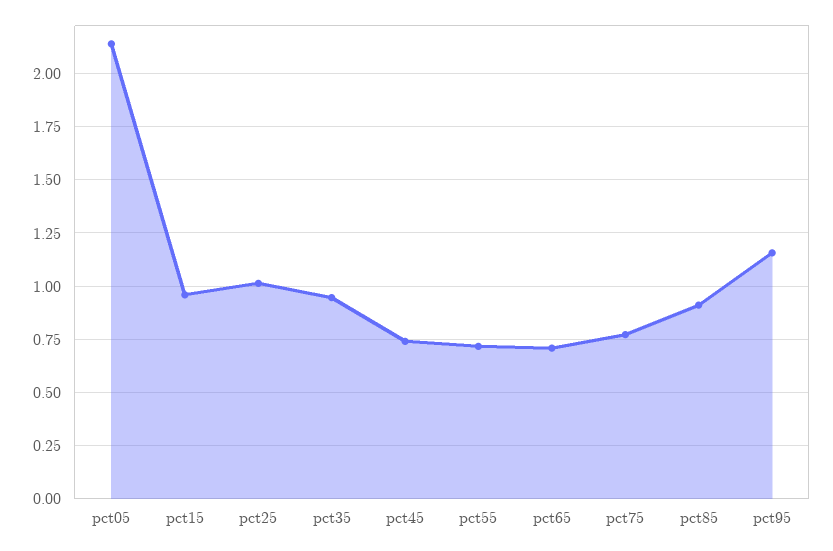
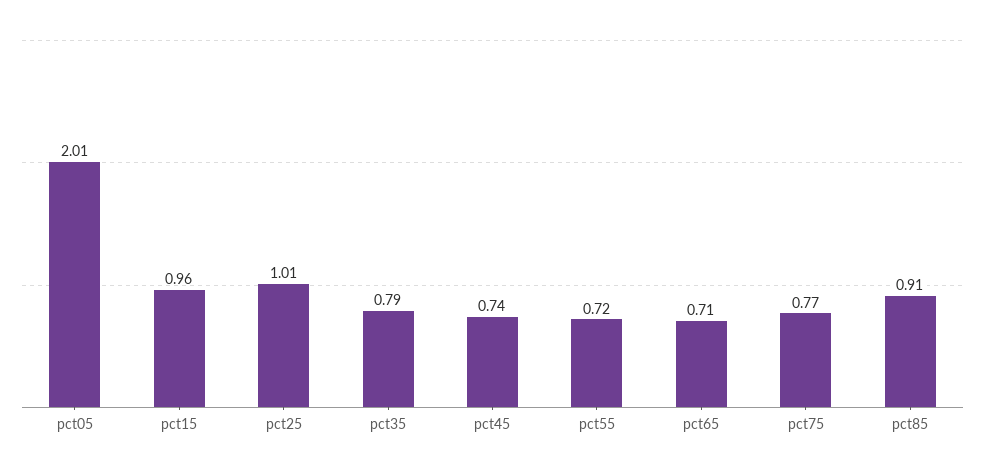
  {
-   "pct05": 2.15,
+   "pct05": 2.01,
    "pct15": 0.96,
    "pct25": 1.01,
-   "pct35": 0.95,
+   "pct35": 0.79,
    "pct45": 0.74,
    "pct55": 0.72,
    "pct65": 0.71,
    "pct75": 0.77,
-   "pct85": 0.91,
+   "pct85": 0.91
-   "pct95": 1.15
  }

